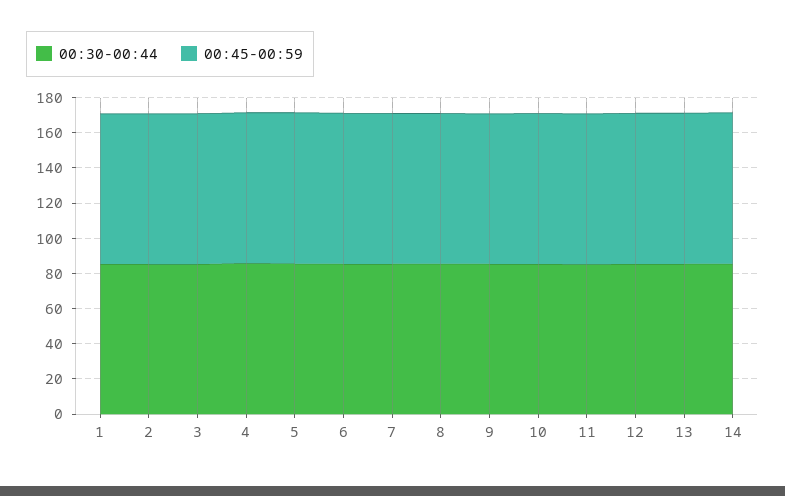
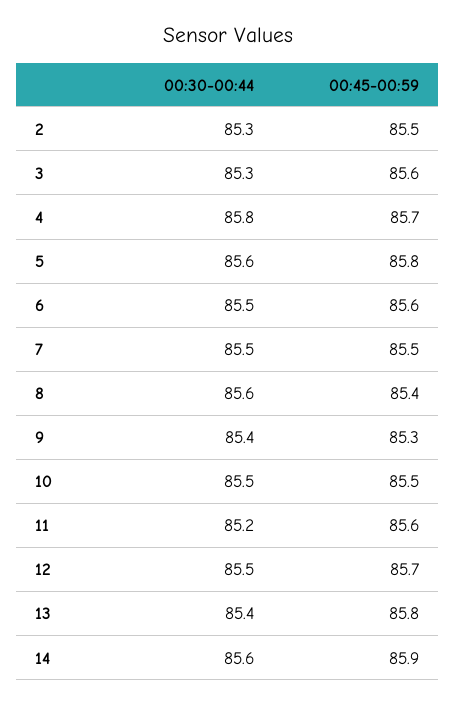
  {
    "00:30-00:44": {
-     "1": 85,
      "2": 85.3,
      "3": 85.3,
      "4": 85.8,
      "5": 85.6,
      "6": 85.5,
      "7": 85.5,
      "8": 85.6,
      "9": 85.4,
      "10": 85.5,
      "11": 85.2,
      "12": 85.5,
      "13": 85.4,
      "14": 85.6
    },
    "00:45-00:59": {
-     "1": 85,
      "2": 85.5,
      "3": 85.6,
      "4": 85.7,
      "5": 85.8,
      "6": 85.6,
      "7": 85.5,
      "8": 85.4,
      "9": 85.3,
      "10": 85.5,
      "11": 85.6,
      "12": 85.7,
      "13": 85.8,
      "14": 85.9
    }
  }

